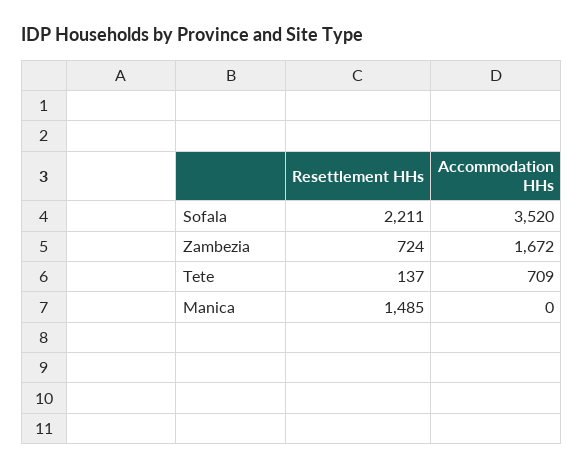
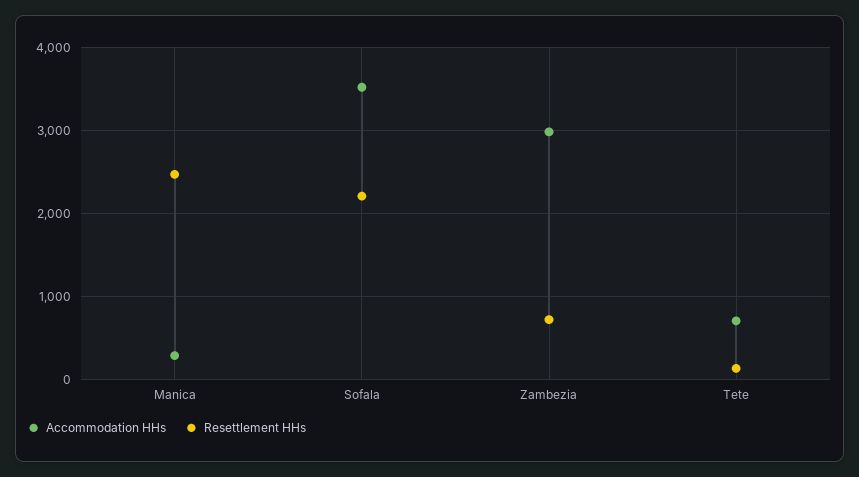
  {
    "Resettlement HHs": {
      "Sofala": 2211,
      "Zambezia": 724,
      "Tete": 137,
-     "Manica": 1485
+     "Manica": 2500
    },
    "Accommodation HHs": {
      "Sofala": 3520,
-     "Zambezia": 1672,
+     "Zambezia": 3000,
      "Tete": 709,
-     "Manica": 0
+     "Manica": 300
    }
  }

